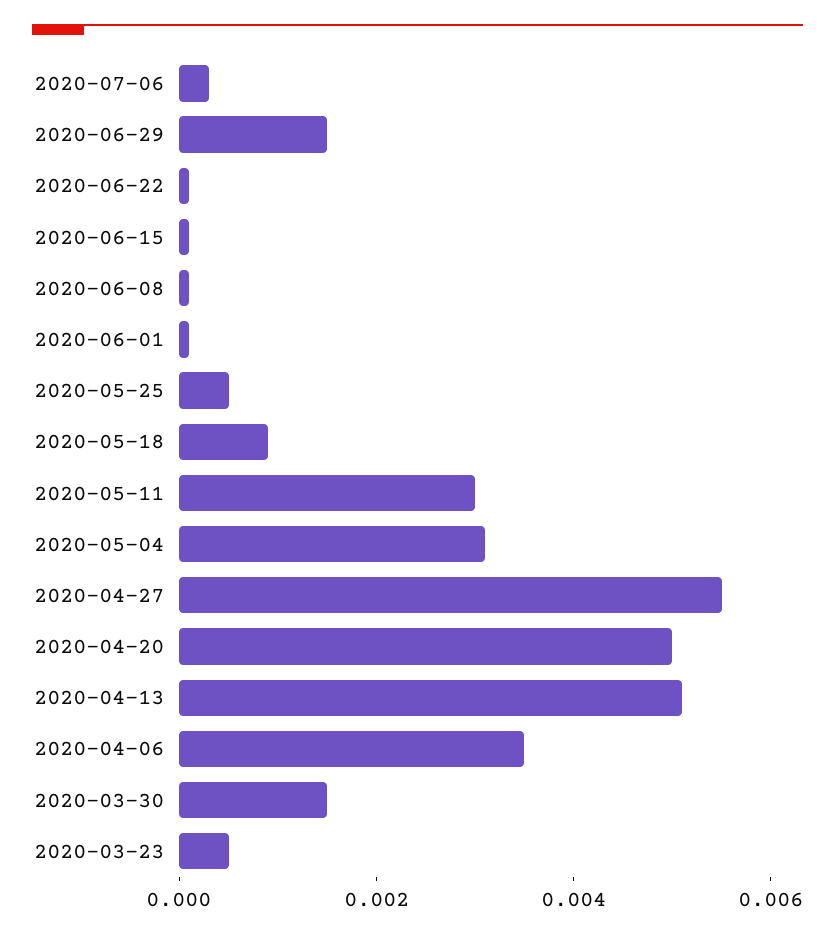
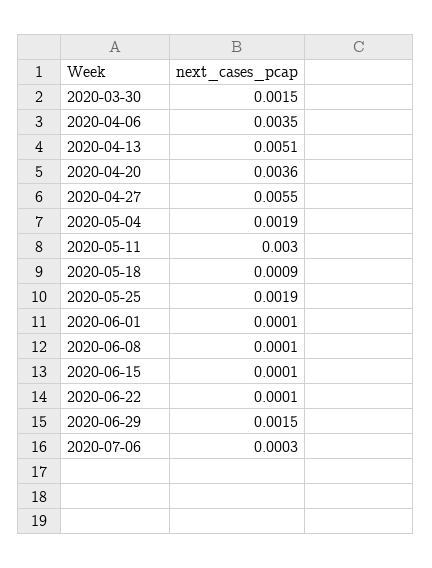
  {
    "2020-07-06": 0.0003,
    "2020-06-29": 0.0015,
    "2020-06-22": 0.0001,
    "2020-06-15": 0.0001,
    "2020-06-08": 0.0001,
    "2020-06-01": 0.0001,
-   "2020-05-25": 0.0005,
+   "2020-05-25": 0.0019,
    "2020-05-18": 0.0009,
    "2020-05-11": 0.003,
-   "2020-05-04": 0.003,
+   "2020-05-04": 0.0019,
    "2020-04-27": 0.0055,
-   "2020-04-20": 0.005,
+   "2020-04-20": 0.0036,
    "2020-04-13": 0.0051,
    "2020-04-06": 0.0035,
-   "2020-03-30": 0.0015,
+   "2020-03-30": 0.0015
-   "2020-03-23": 0.0005
  }

